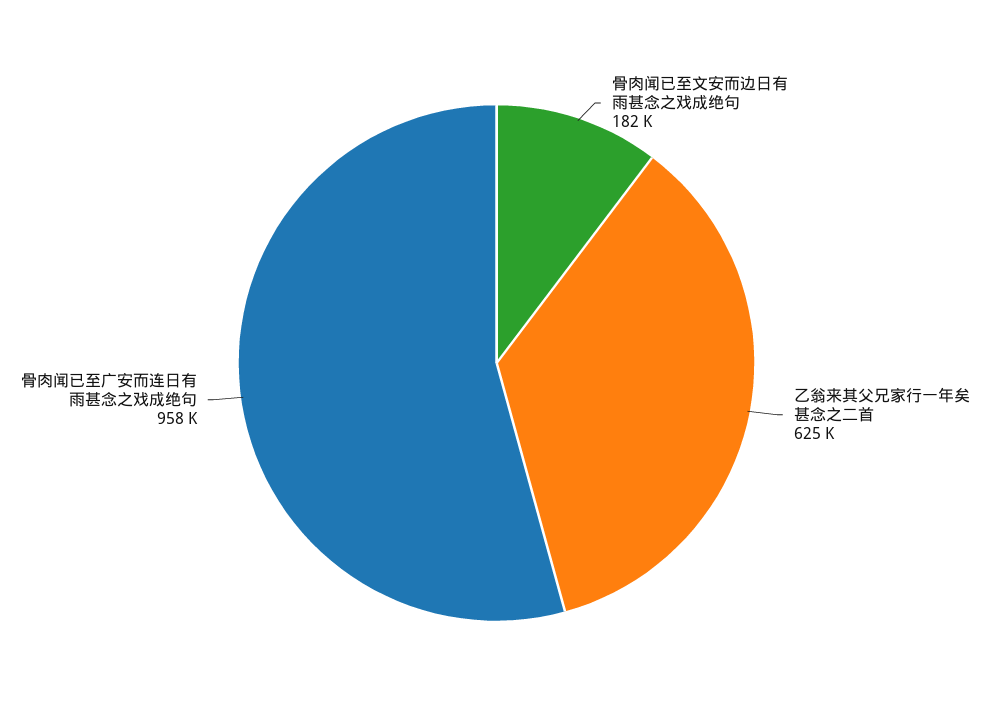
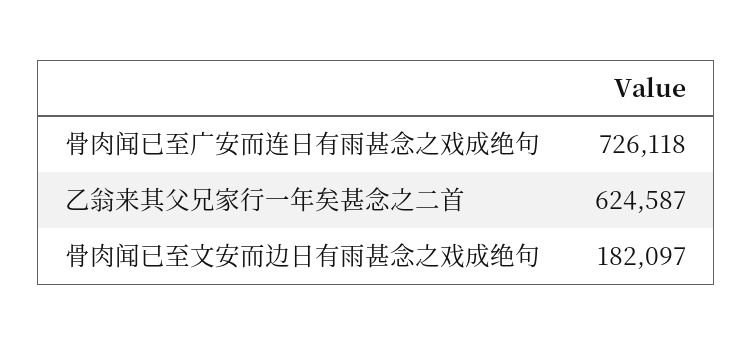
  {
    "骨肉闻已至文安而边日有雨甚念之戏成绝句": 182097,
    "乙翁来其父兄家行一年矣甚念之二首": 624587,
-   "骨肉闻已至广安而连日有雨甚念之戏成绝句": 958000
+   "骨肉闻已至广安而连日有雨甚念之戏成绝句": 726118
  }

